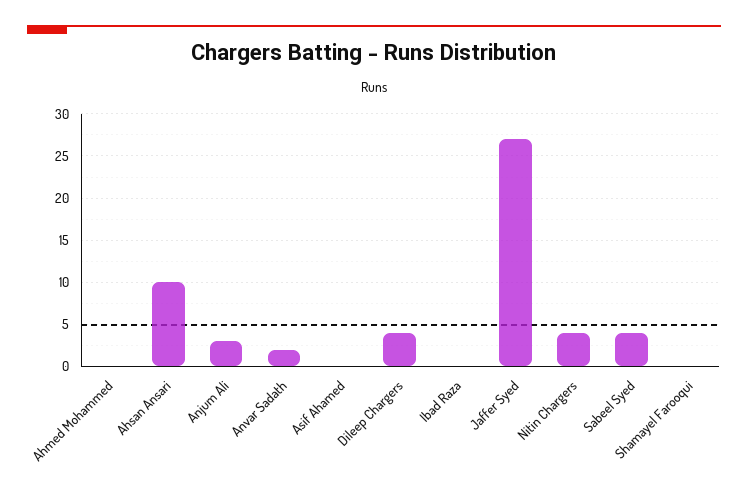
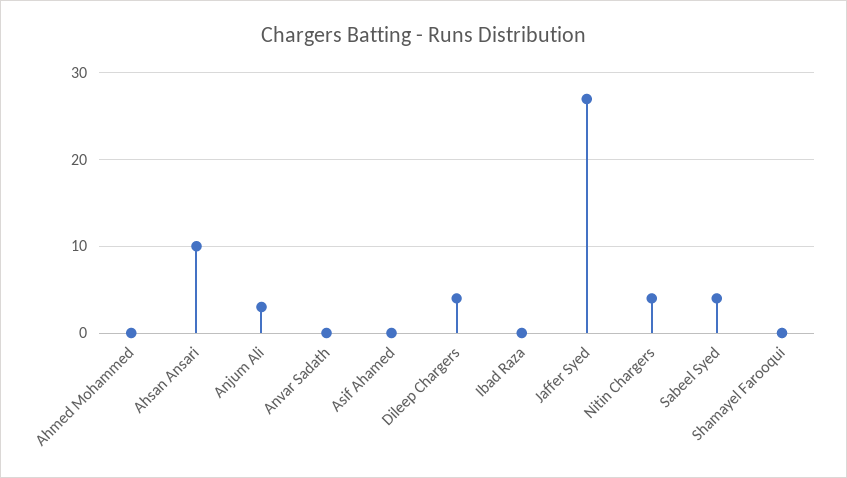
  {
    "Ahmed Mohammed": 0,
    "Ahsan Ansari": 10,
    "Anjum Ali": 3,
-   "Anvar Sadath": 2,
+   "Anvar Sadath": 0,
    "Asif Ahamed": 0,
    "Dileep Chargers": 4,
    "Ibad Raza": 0,
    "Jaffer Syed": 27,
    "Nitin Chargers": 4,
    "Sabeel Syed": 4,
    "Shamayel Farooqui": 0
  }

